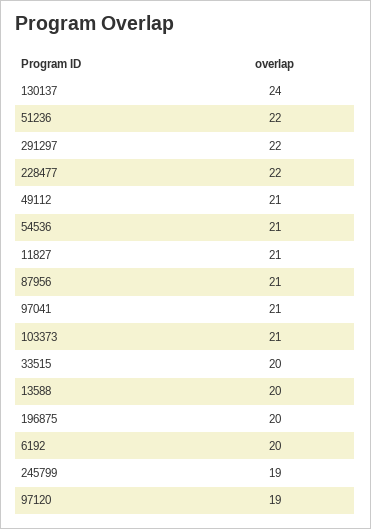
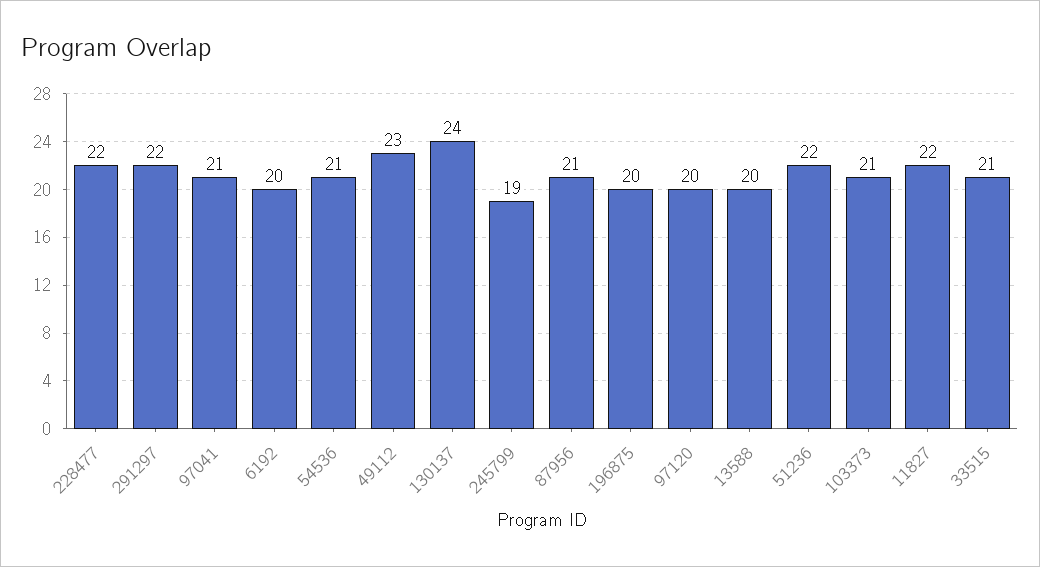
  {
    "130137": 24,
    "51236": 22,
    "291297": 22,
    "228477": 22,
-   "49112": 21,
+   "49112": 23,
    "54536": 21,
-   "11827": 21,
+   "11827": 22,
    "87956": 21,
    "97041": 21,
    "103373": 21,
-   "33515": 20,
+   "33515": 21,
    "13588": 20,
    "196875": 20,
    "6192": 20,
    "245799": 19,
-   "97120": 19
+   "97120": 20
  }

